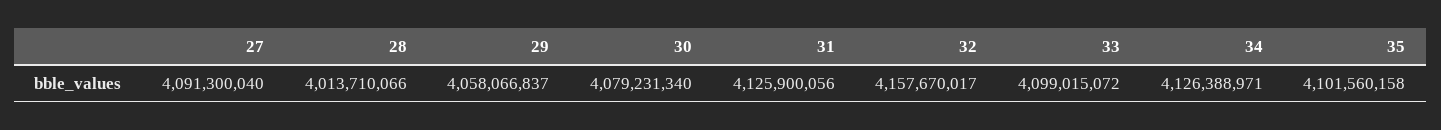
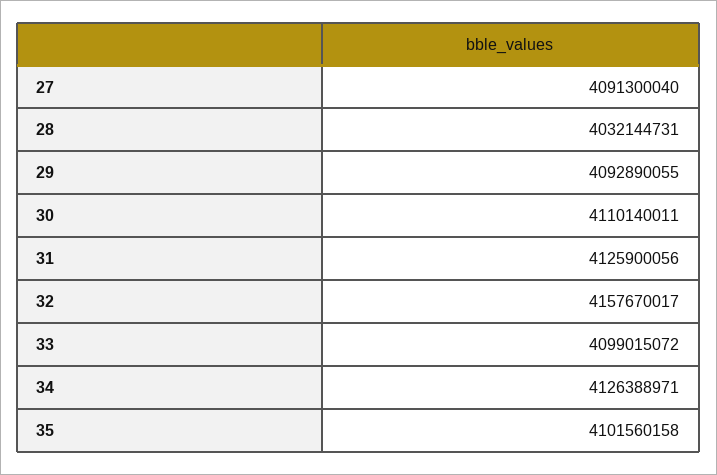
  {
    "27": 4091300040,
-   "28": 4013710066,
+   "28": 4032144731,
-   "29": 4058066837,
+   "29": 4092890055,
-   "30": 4079231340,
+   "30": 4110140011,
    "31": 4125900056,
    "32": 4157670017,
    "33": 4099015072,
    "34": 4126388971,
    "35": 4101560158
  }

